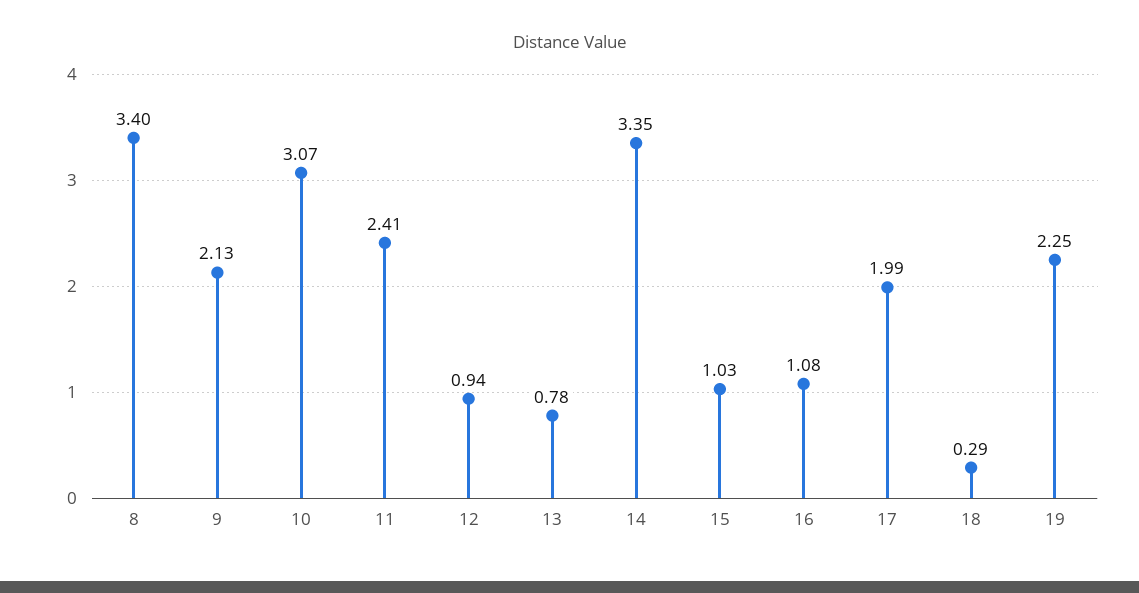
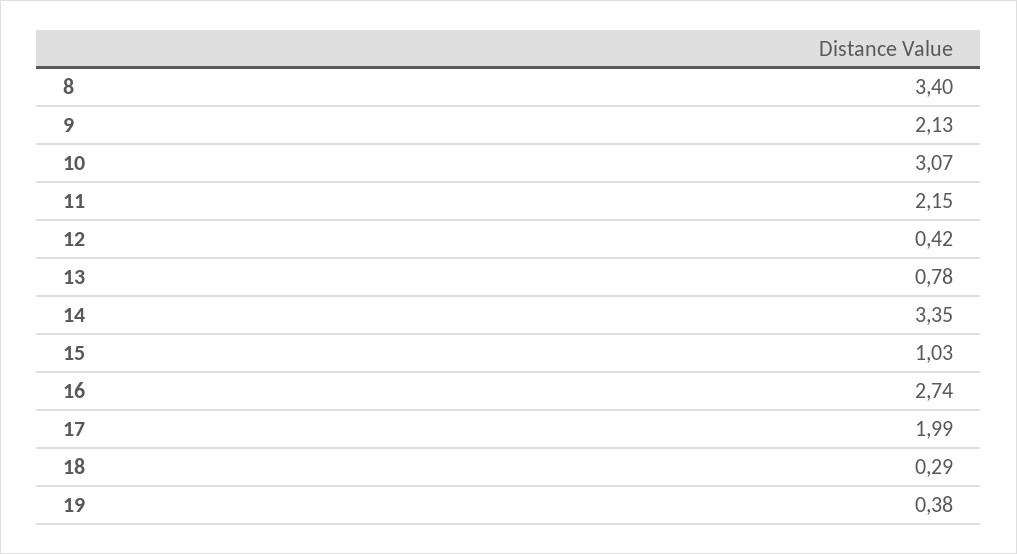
  {
    "8": 3.4,
    "9": 2.13,
    "10": 3.07,
-   "11": 2.41,
+   "11": 2.15,
-   "12": 0.94,
+   "12": 0.42,
    "13": 0.78,
    "14": 3.35,
    "15": 1.03,
-   "16": 1.08,
+   "16": 2.74,
    "17": 1.99,
    "18": 0.29,
-   "19": 2.25
+   "19": 0.38
  }

